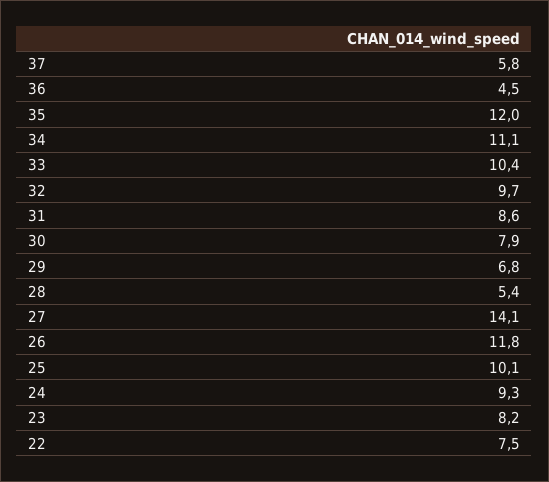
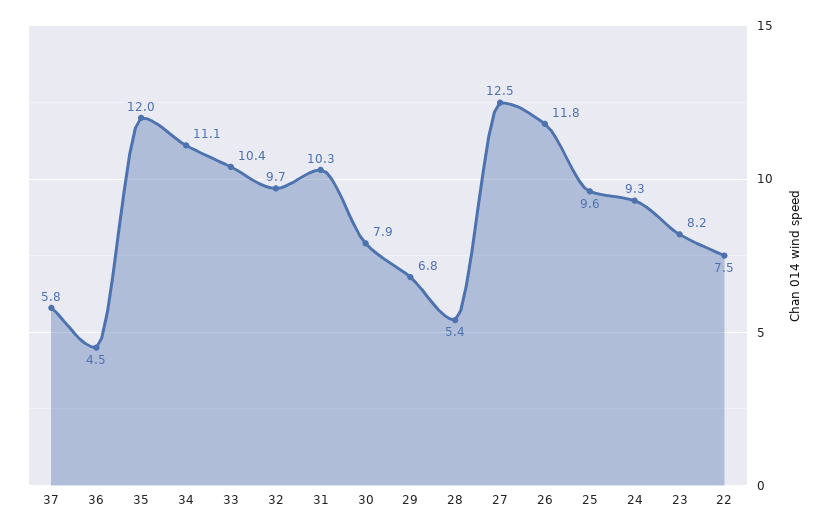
  {
    "37": 5.8,
    "36": 4.5,
    "35": 12,
    "34": 11.1,
    "33": 10.4,
    "32": 9.7,
-   "31": 8.6,
+   "31": 10.3,
    "30": 7.9,
    "29": 6.8,
    "28": 5.4,
-   "27": 14.1,
+   "27": 12.5,
    "26": 11.8,
-   "25": 10.1,
+   "25": 9.6,
    "24": 9.3,
    "23": 8.2,
    "22": 7.5
  }

